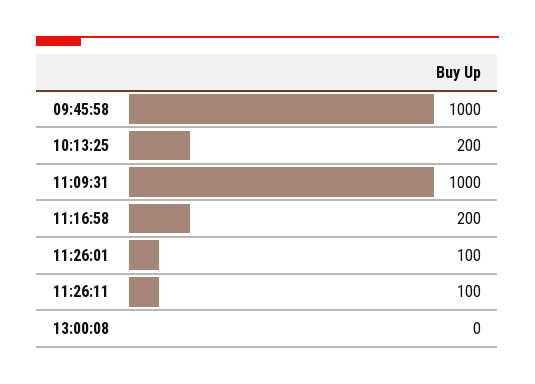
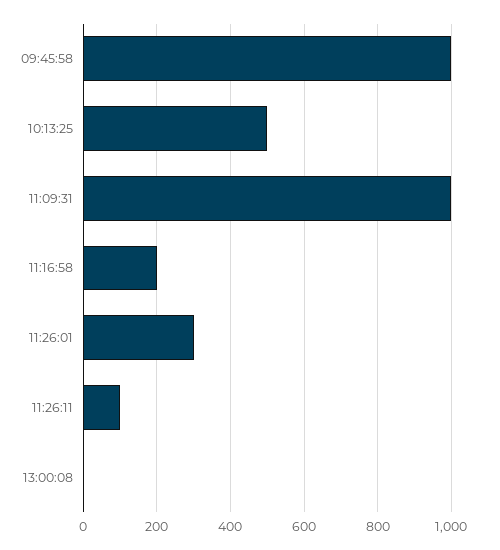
  {
    "09:45:58": 1000,
-   "10:13:25": 200,
+   "10:13:25": 500,
    "11:09:31": 1000,
    "11:16:58": 200,
-   "11:26:01": 100,
+   "11:26:01": 300,
    "11:26:11": 100,
    "13:00:08": 0
  }

